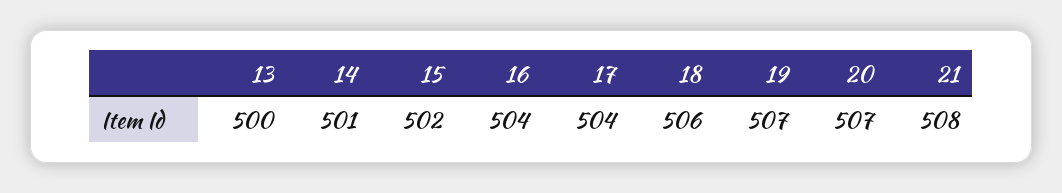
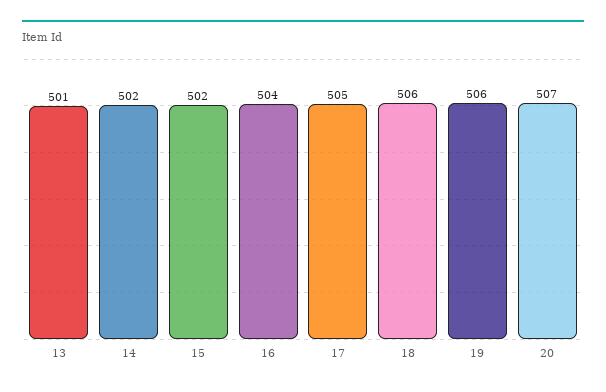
  {
-   "13": 500,
+   "13": 501,
-   "14": 501,
+   "14": 502,
    "15": 502,
    "16": 504,
-   "17": 504,
+   "17": 505,
    "18": 506,
-   "19": 507,
+   "19": 506,
-   "20": 507,
+   "20": 507
-   "21": 508
  }

